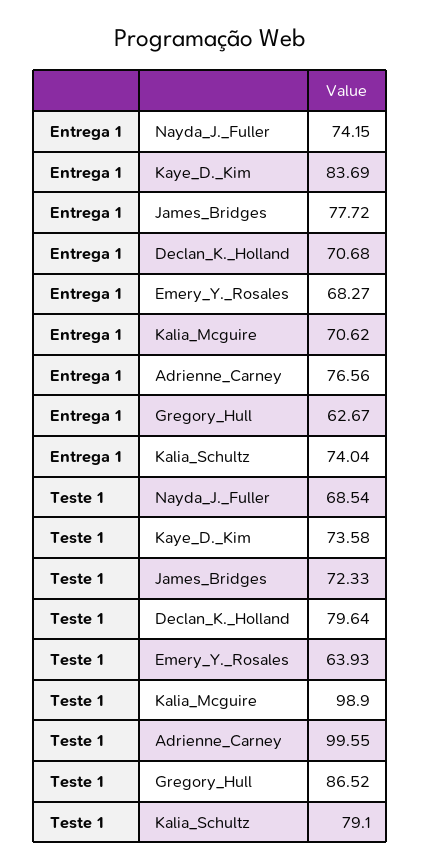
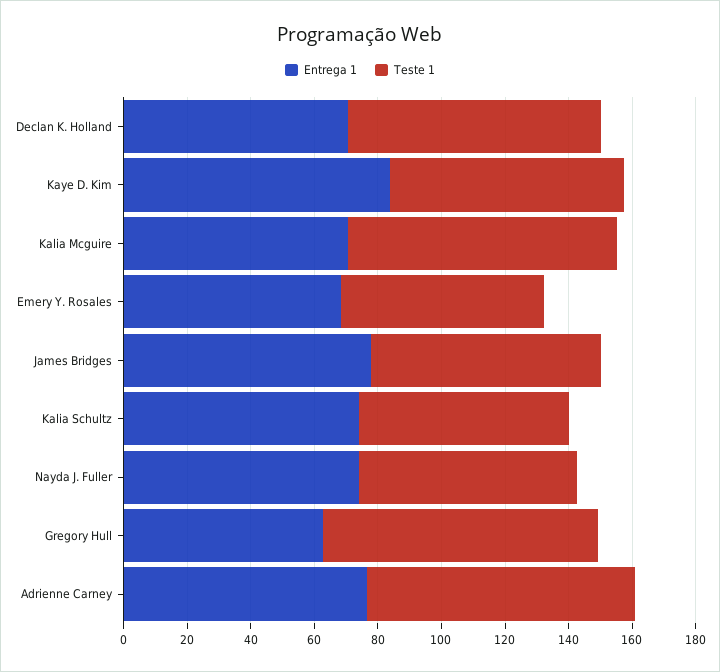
  {
    "Entrega 1": {
      "Nayda_J._Fuller": 74.15,
      "Kaye_D._Kim": 83.69,
      "James_Bridges": 77.72,
      "Declan_K._Holland": 70.68,
      "Emery_Y._Rosales": 68.27,
      "Kalia_Mcguire": 70.62,
      "Adrienne_Carney": 76.56,
      "Gregory_Hull": 62.67,
      "Kalia_Schultz": 74.04
    },
    "Teste 1": {
      "Nayda_J._Fuller": 68.54,
      "Kaye_D._Kim": 73.58,
      "James_Bridges": 72.33,
      "Declan_K._Holland": 79.64,
      "Emery_Y._Rosales": 63.93,
-     "Kalia_Mcguire": 98.9,
+     "Kalia_Mcguire": 85,
-     "Adrienne_Carney": 99.55,
+     "Adrienne_Carney": 85,
      "Gregory_Hull": 86.52,
-     "Kalia_Schultz": 79.1
+     "Kalia_Schultz": 65
    }
  }

